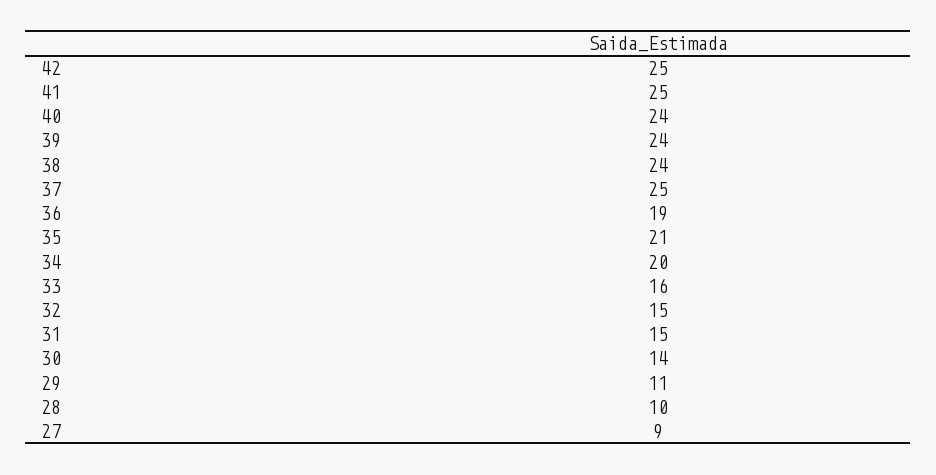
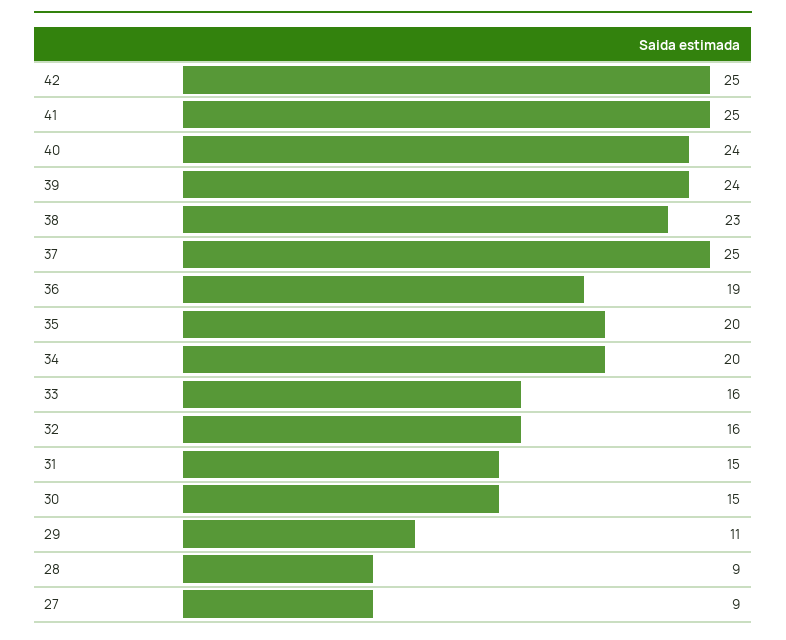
  {
    "42": 25,
    "41": 25,
    "40": 24,
    "39": 24,
-   "38": 24,
+   "38": 23,
    "37": 25,
    "36": 19,
-   "35": 21,
+   "35": 20,
    "34": 20,
    "33": 16,
-   "32": 15,
+   "32": 16,
    "31": 15,
-   "30": 14,
+   "30": 15,
    "29": 11,
-   "28": 10,
+   "28": 9,
    "27": 9
  }

